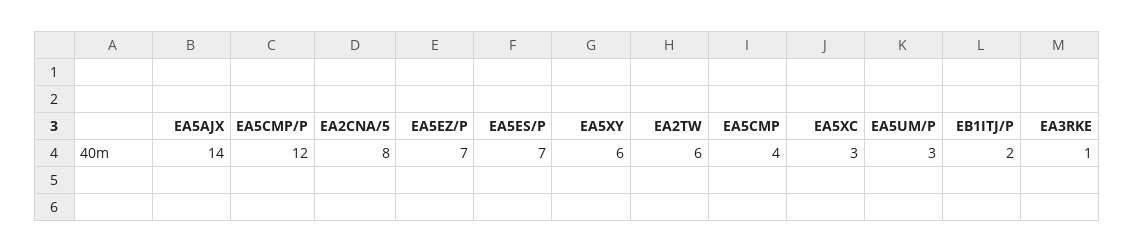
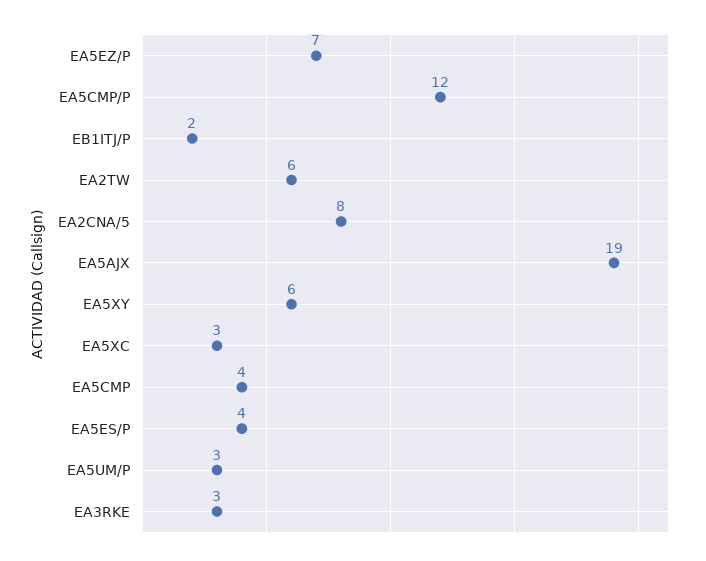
  {
-   "EA5AJX": 14,
+   "EA5AJX": 19,
    "EA5CMP/P": 12,
    "EA2CNA/5": 8,
    "EA5EZ/P": 7,
-   "EA5ES/P": 7,
+   "EA5ES/P": 4,
    "EA5XY": 6,
    "EA2TW": 6,
    "EA5CMP": 4,
    "EA5XC": 3,
    "EA5UM/P": 3,
    "EB1ITJ/P": 2,
-   "EA3RKE": 1
+   "EA3RKE": 3
  }

